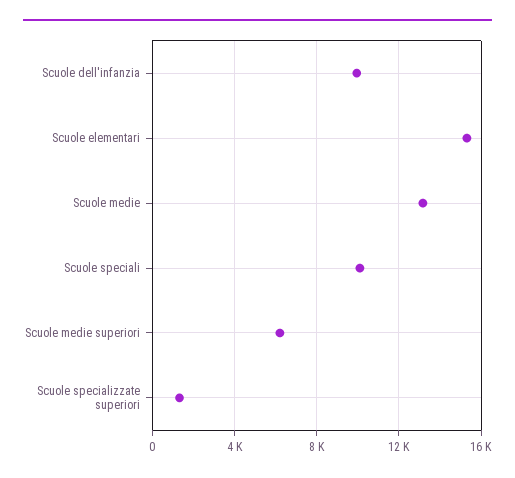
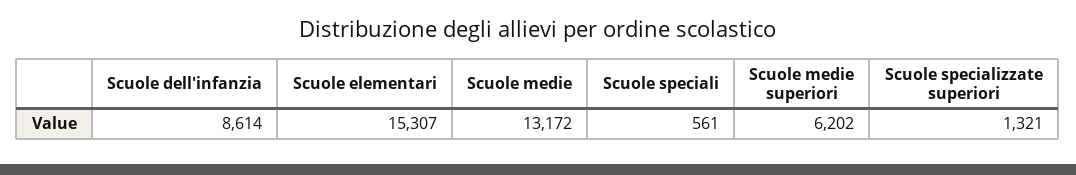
  {
-   "Scuole dell'infanzia": 10000,
+   "Scuole dell'infanzia": 8614,
    "Scuole elementari": 15307,
    "Scuole medie": 13172,
-   "Scuole speciali": 10000,
+   "Scuole speciali": 561,
    "Scuole medie superiori": 6202,
    "Scuole specializzate superiori": 1321
  }

